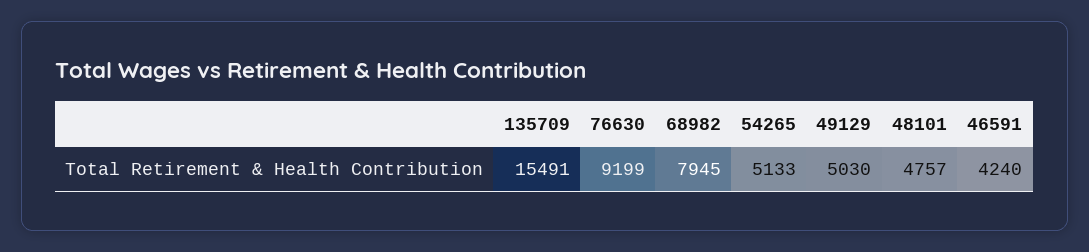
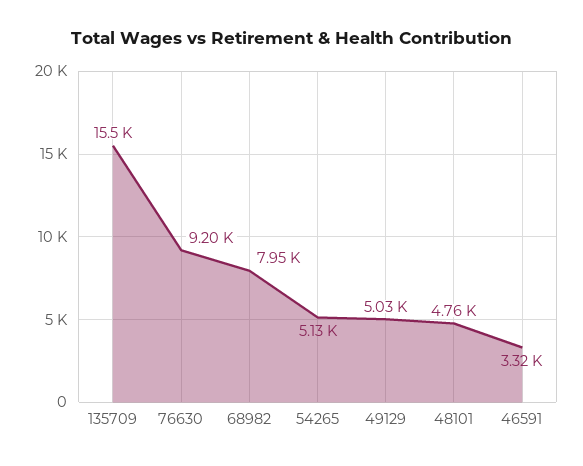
  {
    "135709": 15491,
    "76630": 9199,
    "68982": 7945,
    "54265": 5133,
    "49129": 5030,
    "48101": 4757,
-   "46591": 4240
+   "46591": 3320
  }

